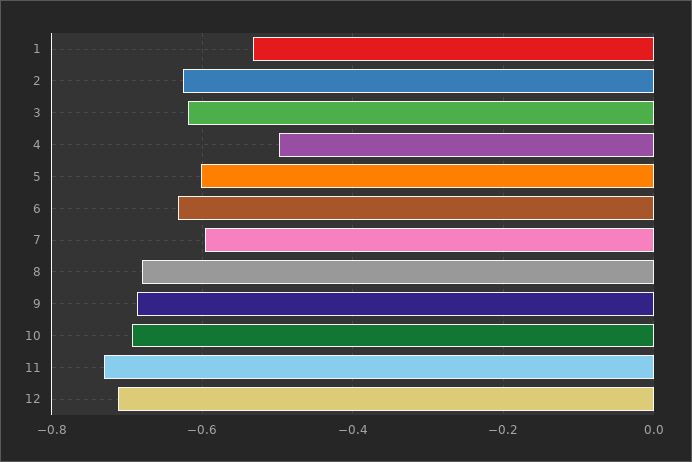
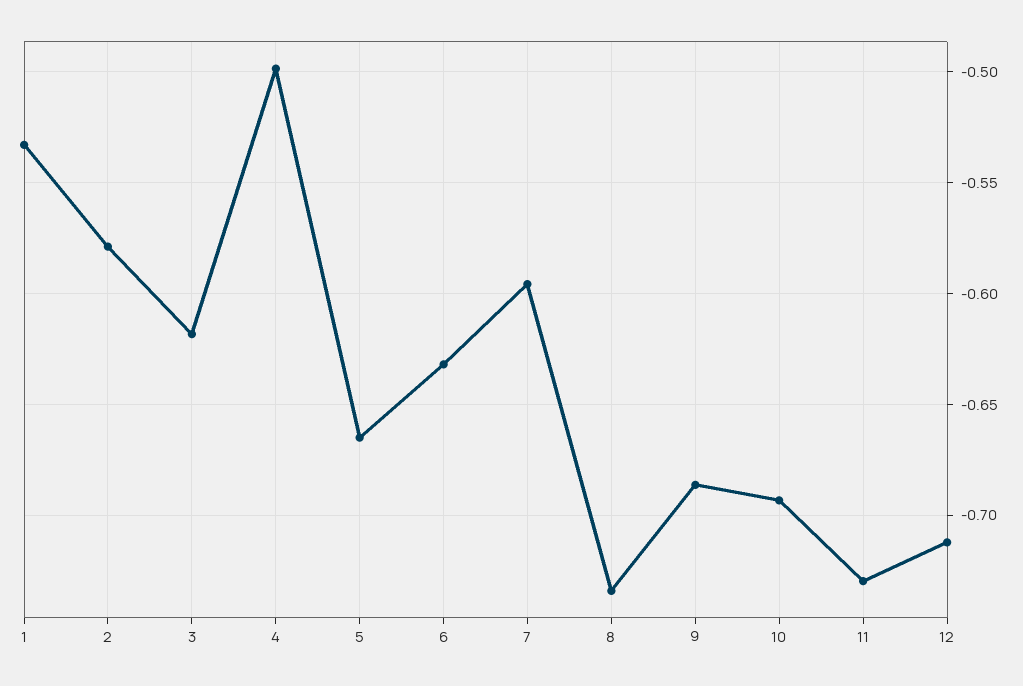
  {
    "1": -0.535,
-   "2": -0.62,
+   "2": -0.58,
    "3": -0.62,
    "4": -0.5,
-   "5": -0.6,
+   "5": -0.665,
    "6": -0.63,
    "7": -0.595,
-   "8": -0.68,
+   "8": -0.735,
    "9": -0.685,
    "10": -0.695,
    "11": -0.73,
    "12": -0.71
  }

